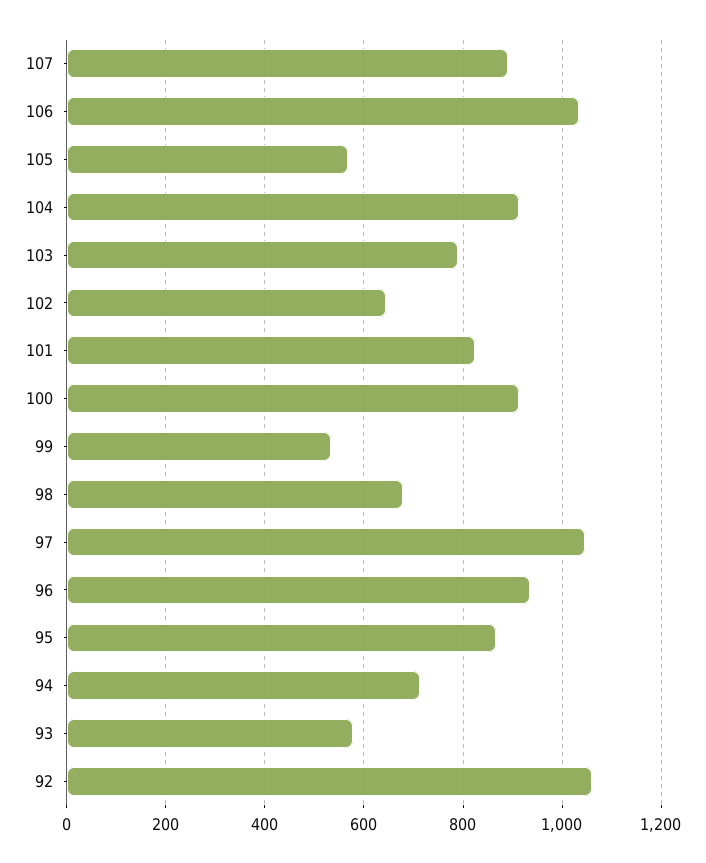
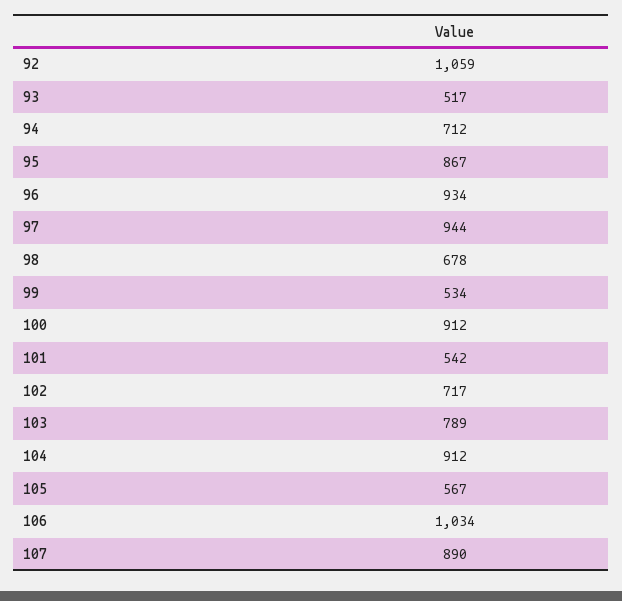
  {
    "107": 890,
    "106": 1034,
    "105": 567,
    "104": 912,
    "103": 789,
-   "102": 640,
+   "102": 717,
-   "101": 820,
+   "101": 542,
    "100": 912,
    "99": 534,
    "98": 678,
-   "97": 1040,
+   "97": 944,
    "96": 934,
    "95": 867,
    "94": 712,
-   "93": 580,
+   "93": 517,
    "92": 1059
  }

